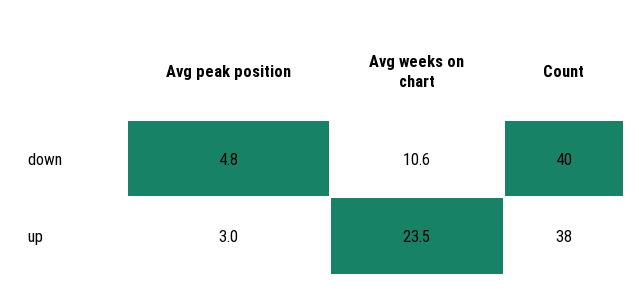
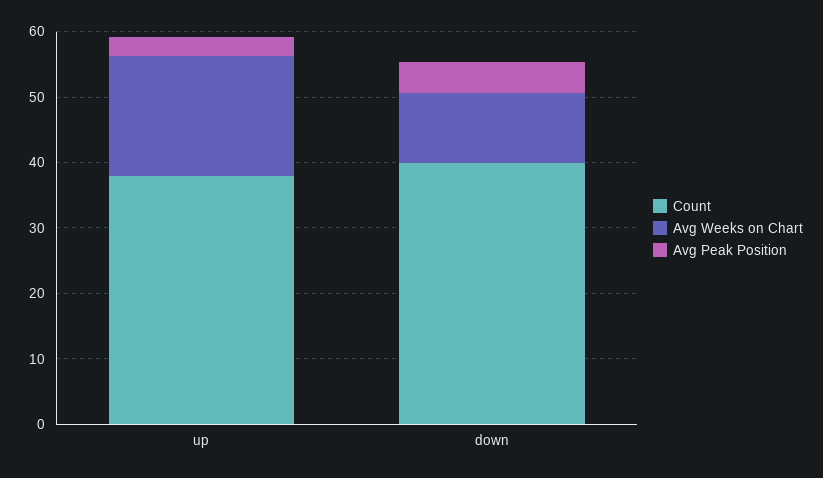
  {
    "Avg peak position": {
      "down": 4.8,
      "up": 3
    },
    "Avg weeks on chart": {
      "down": 10.6,
-     "up": 23.5
+     "up": 18
    },
    "Count": {
      "down": 40,
      "up": 38
    }
  }

